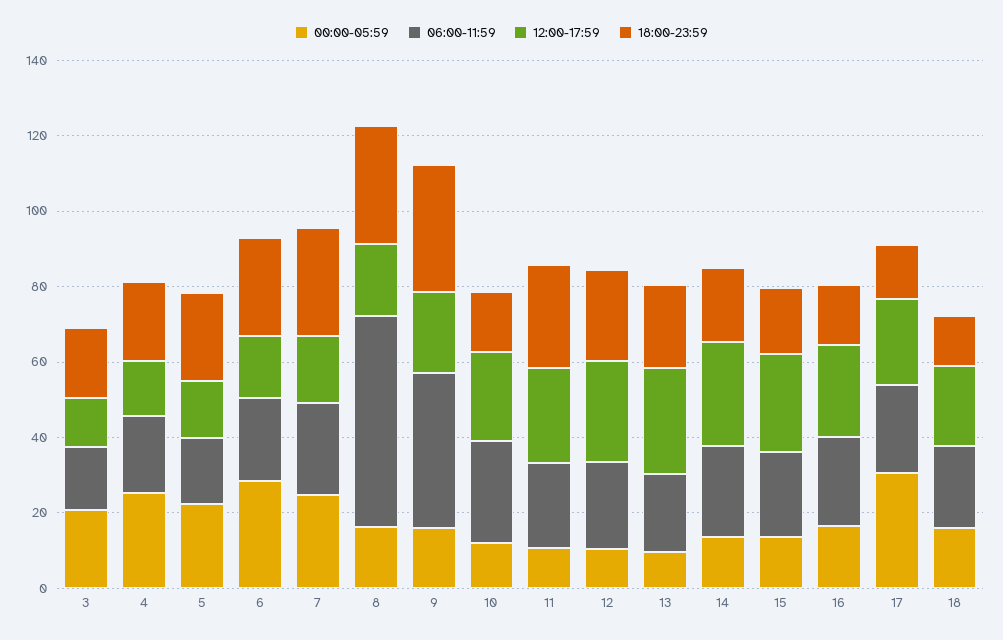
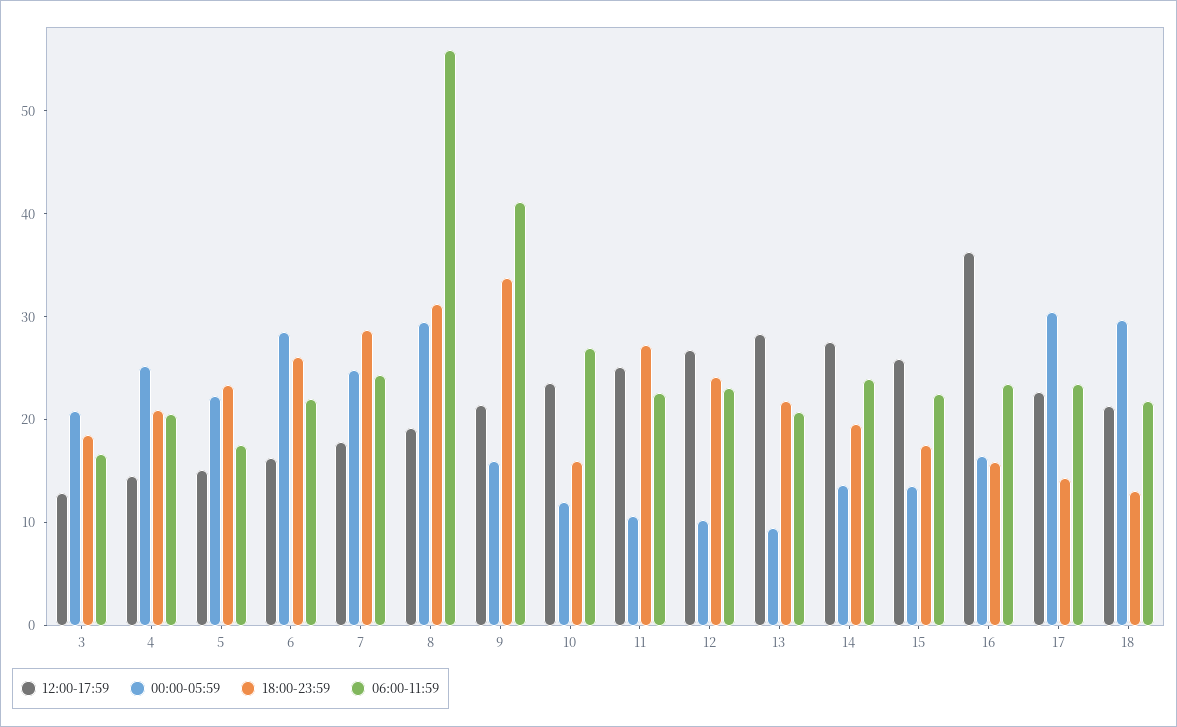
  {
    "00:00-05:59": {
      "3": 20,
      "4": 26,
      "5": 22,
      "6": 28,
      "7": 24,
-     "8": 15,
+     "8": 30,
      "9": 16,
      "10": 12,
      "11": 10,
      "12": 10,
      "13": 10,
      "14": 14,
      "15": 14,
      "16": 16,
      "17": 30,
-     "18": 15
+     "18": 30
    },
    "06:00-11:59": {
      "3": 16,
      "4": 20,
      "5": 18,
      "6": 22,
      "7": 24,
      "8": 56,
      "9": 42,
      "10": 28,
      "11": 22,
      "12": 24,
      "13": 20,
      "14": 24,
      "15": 22,
      "16": 24,
      "17": 24,
      "18": 22
    },
    "12:00-17:59": {
      "3": 12,
      "4": 14,
      "5": 16,
      "6": 16,
      "7": 18,
      "8": 20,
      "9": 22,
      "10": 24,
      "11": 26,
      "12": 26,
      "13": 28,
      "14": 28,
      "15": 26,
-     "16": 25,
+     "16": 36,
      "17": 22,
      "18": 22
    },
    "18:00-23:59": {
      "3": 18,
      "4": 20,
      "5": 24,
      "6": 26,
      "7": 28,
      "8": 32,
      "9": 34,
      "10": 16,
      "11": 28,
      "12": 24,
      "13": 22,
      "14": 20,
      "15": 18,
      "16": 16,
      "17": 14,
      "18": 14
    }
  }

